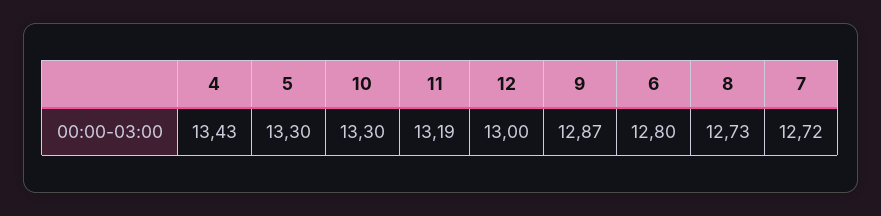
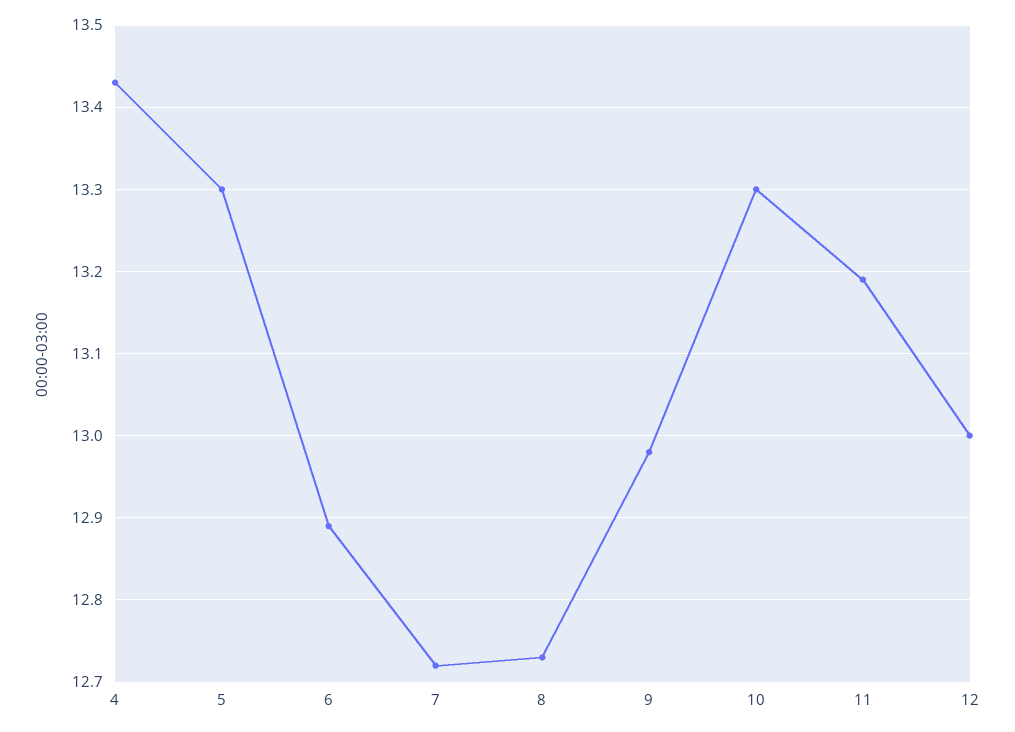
  {
    "4": 13.43,
    "5": 13.3,
    "10": 13.3,
    "11": 13.19,
    "12": 13,
-   "9": 12.87,
+   "9": 12.98,
-   "6": 12.8,
+   "6": 12.89,
    "8": 12.73,
    "7": 12.72
  }

